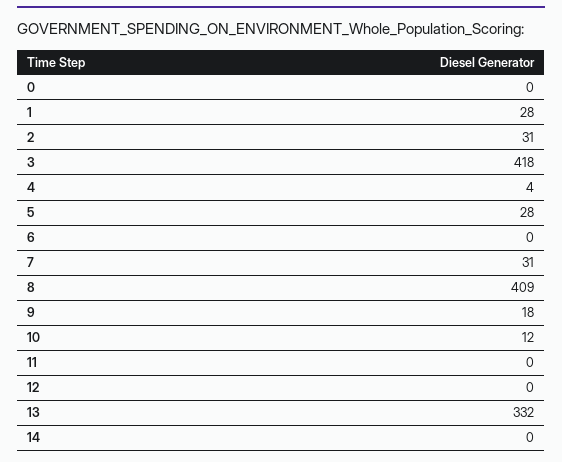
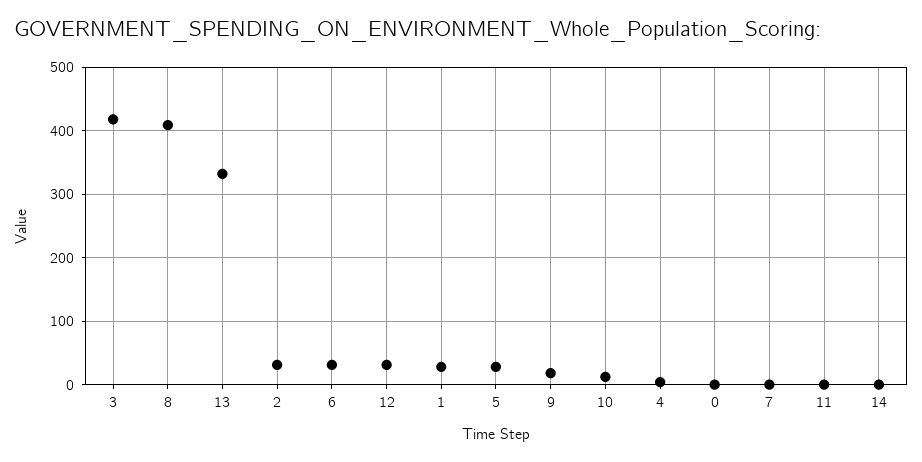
  {
    "0": 0,
    "1": 28,
    "2": 31,
    "3": 418,
    "4": 4,
    "5": 28,
-   "6": 0,
+   "6": 30,
-   "7": 31,
+   "7": 0,
    "8": 409,
    "9": 18,
    "10": 12,
    "11": 0,
-   "12": 0,
+   "12": 30,
    "13": 332,
    "14": 0
  }

